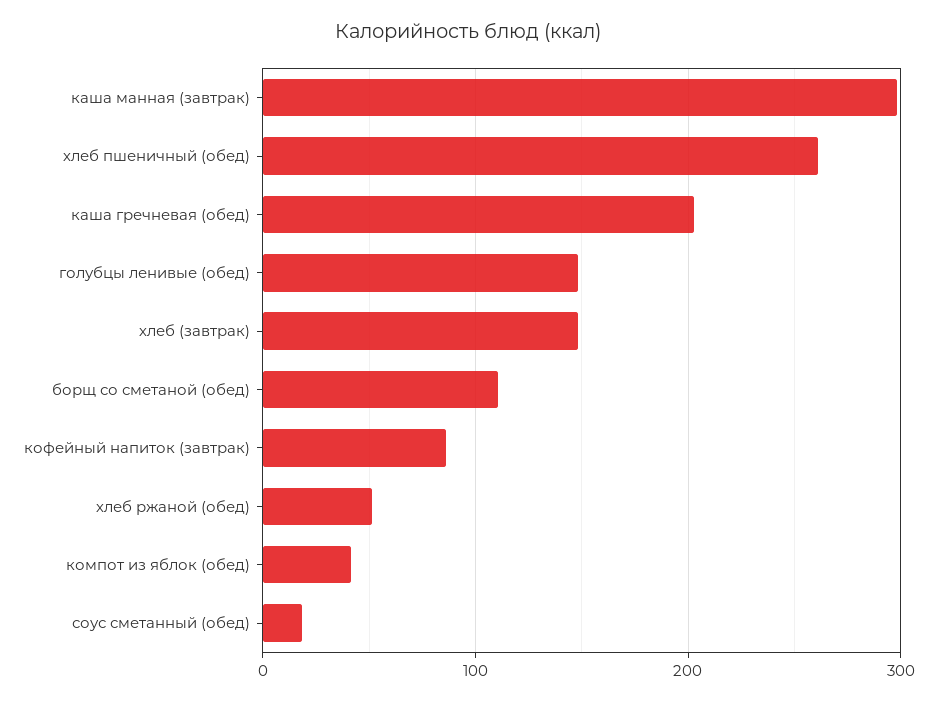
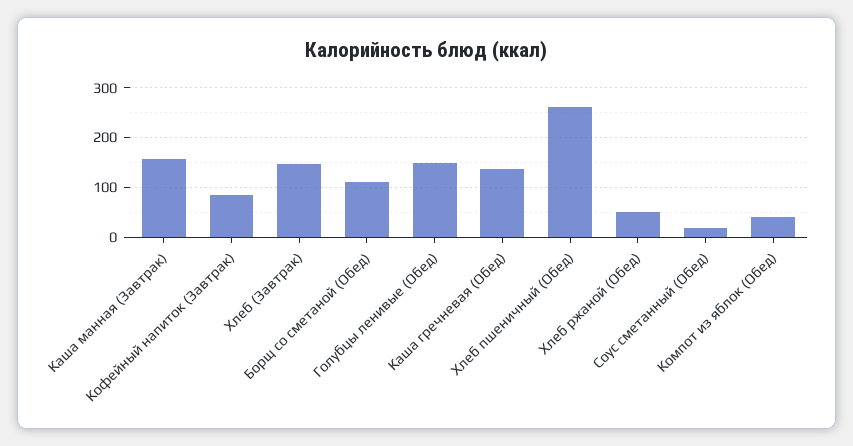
  {
-   "каша манная (завтрак)": 300,
+   "каша манная (завтрак)": 160,
    "хлеб пшеничный (обед)": 260,
-   "каша гречневая (обед)": 200,
+   "каша гречневая (обед)": 140,
    "голубцы ленивые (обед)": 150,
    "хлеб (завтрак)": 150,
    "борщ со сметаной (обед)": 110,
    "кофейный напиток (завтрак)": 90,
    "хлеб ржаной (обед)": 50,
    "компот из яблок (обед)": 40,
    "соус сметанный (обед)": 20
  }

